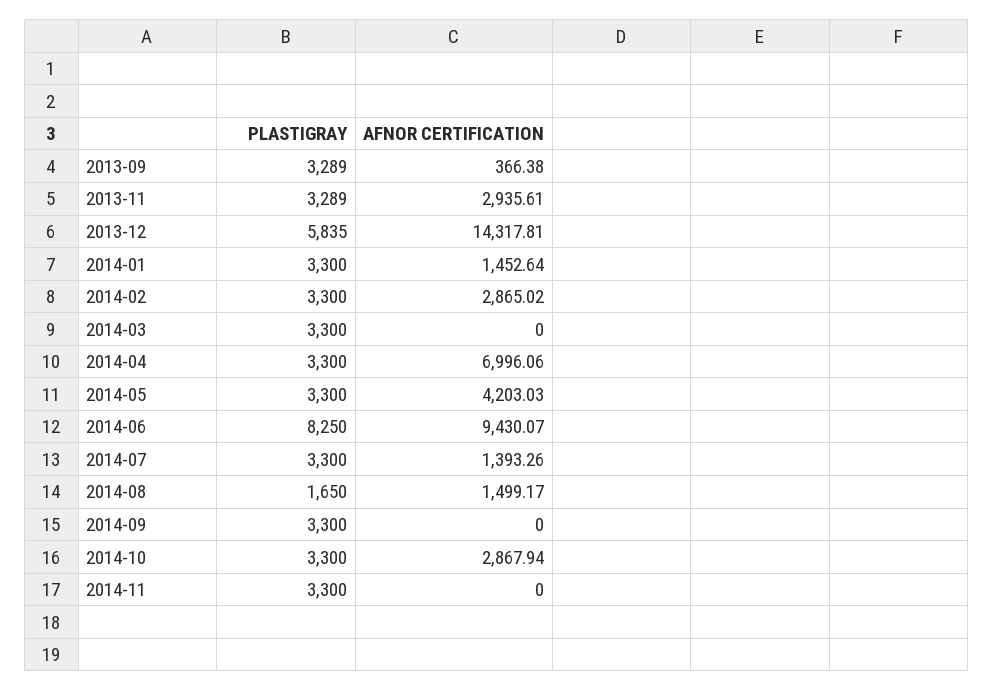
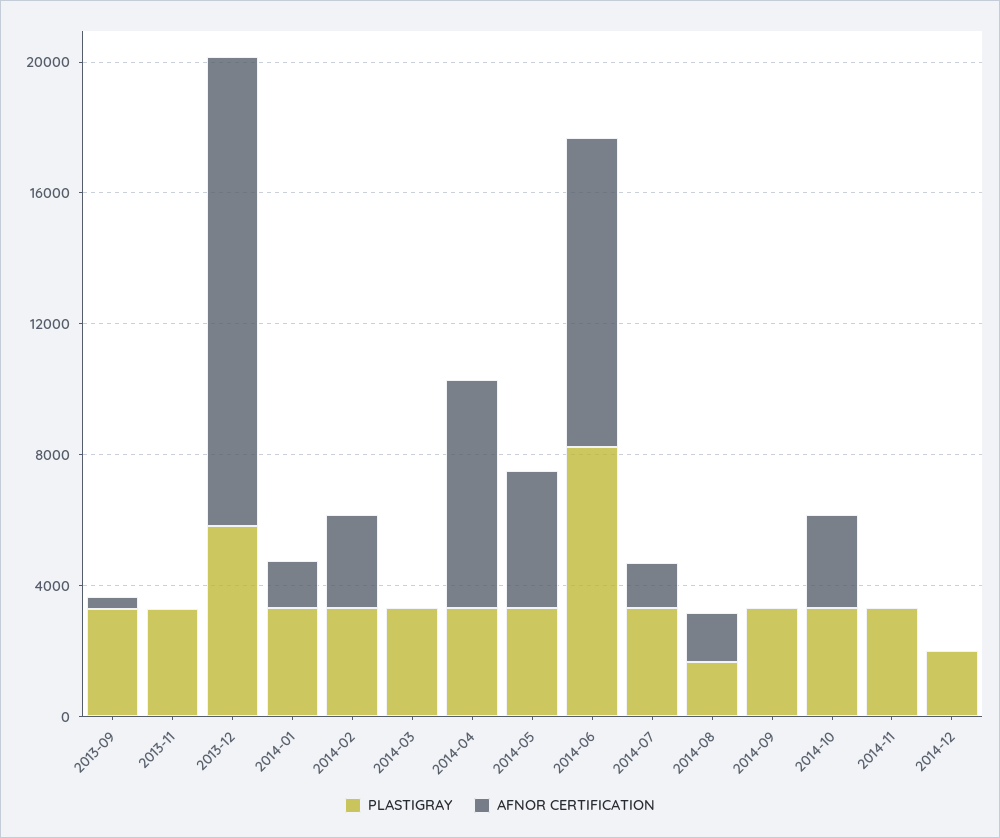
  {
    "PLASTIGRAY": {
      "2013-09": 3289,
      "2013-11": 3289,
      "2013-12": 5835,
      "2014-01": 3300,
      "2014-02": 3300,
      "2014-03": 3300,
      "2014-04": 3300,
      "2014-05": 3300,
      "2014-06": 8250,
      "2014-07": 3300,
      "2014-08": 1650,
      "2014-09": 3300,
      "2014-10": 3300,
-     "2014-11": 3300
+     "2014-11": 3300,
+     "2014-12": 2000
    },
    "AFNOR CERTIFICATION": {
      "2013-09": 366.38,
-     "2013-11": 2935.61,
+     "2013-11": 0,
      "2013-12": 14317.81,
      "2014-01": 1452.64,
      "2014-02": 2865.02,
      "2014-03": 0,
      "2014-04": 6996.06,
      "2014-05": 4203.03,
      "2014-06": 9430.07,
      "2014-07": 1393.26,
      "2014-08": 1499.17,
      "2014-09": 0,
      "2014-10": 2867.94,
-     "2014-11": 0
+     "2014-11": 0,
+     "2014-12": 0
    }
  }

